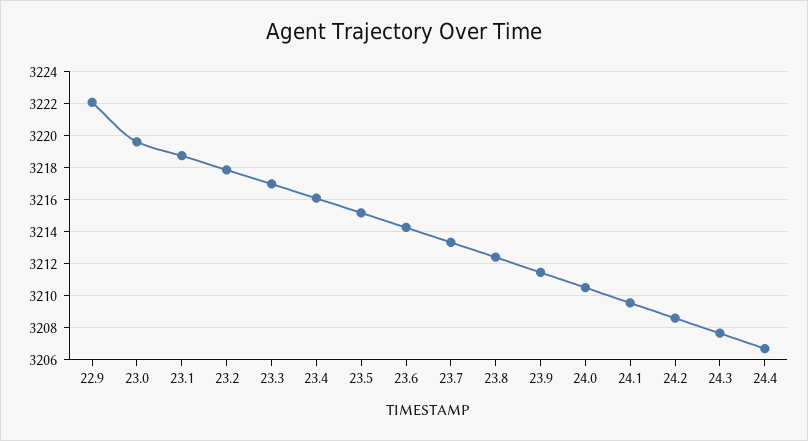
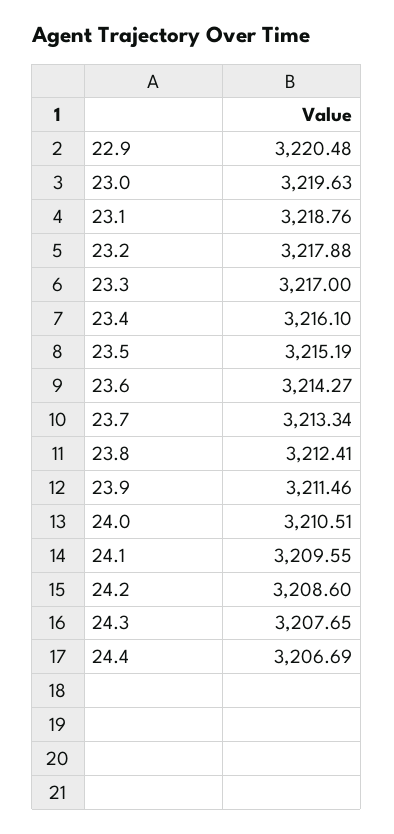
  {
-   "22.9": 3222,
+   "22.9": 3220.48,
    "23.0": 3219.63,
    "23.1": 3218.76,
    "23.2": 3217.88,
    "23.3": 3217,
    "23.4": 3216.1,
    "23.5": 3215.19,
    "23.6": 3214.27,
    "23.7": 3213.34,
    "23.8": 3212.41,
    "23.9": 3211.46,
    "24.0": 3210.51,
    "24.1": 3209.55,
    "24.2": 3208.6,
    "24.3": 3207.65,
    "24.4": 3206.69
  }

